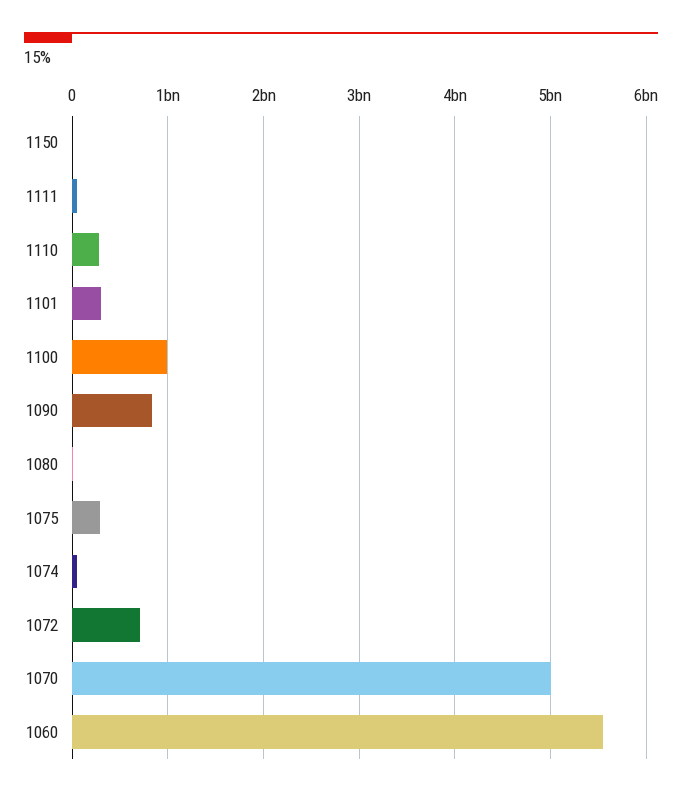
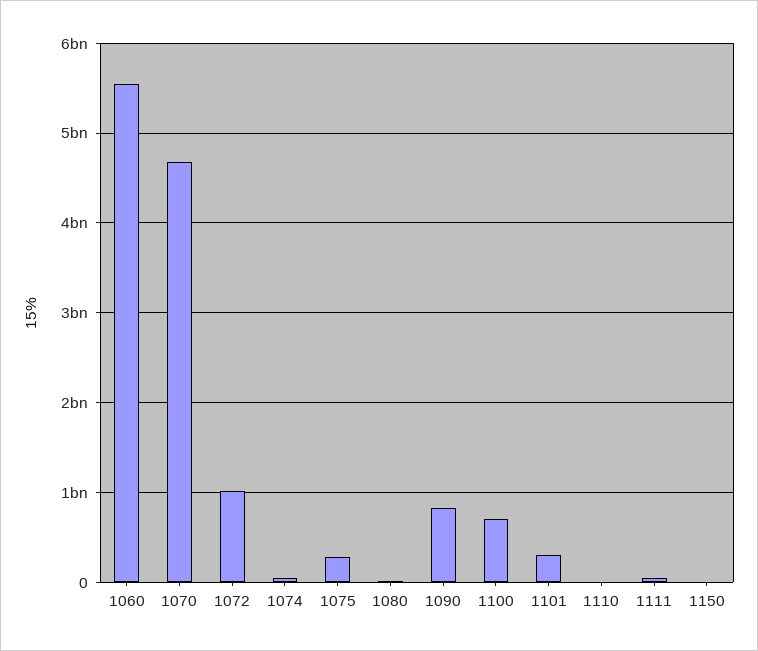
  {
    "1150": 0,
    "1111": 0,
-   "1110": 300000000,
+   "1110": 0,
    "1101": 300000000,
-   "1100": 1000000000,
+   "1100": 700000000,
    "1090": 800000000,
    "1080": 0,
    "1075": 300000000,
    "1074": 0,
-   "1072": 700000000,
+   "1072": 1000000000,
-   "1070": 5000000000,
+   "1070": 4700000000,
    "1060": 5500000000
  }

